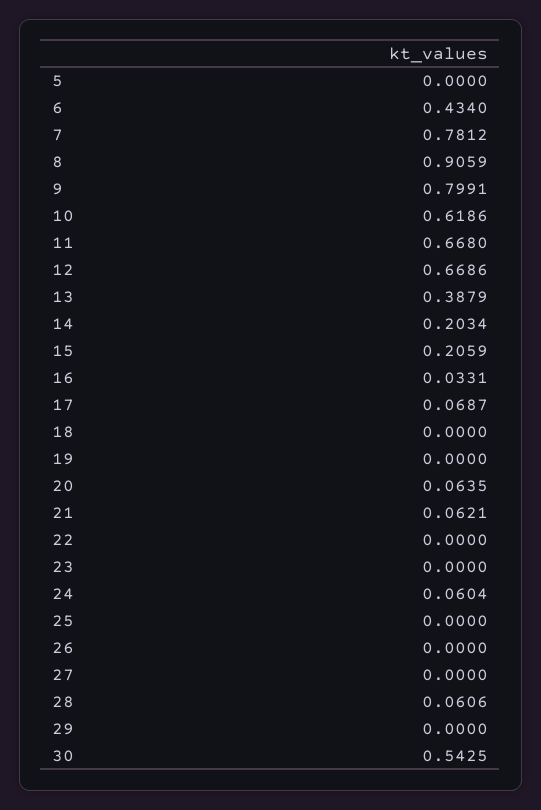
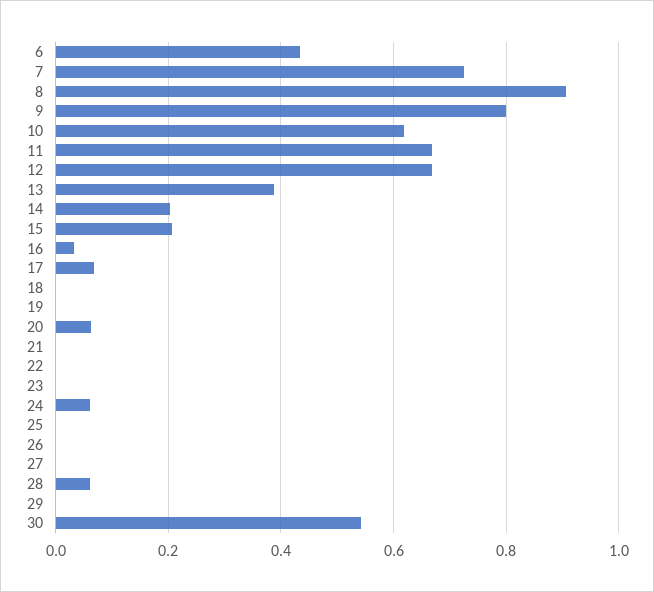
  {
-   "5": 0,
    "6": 0.434,
-   "7": 0.7812,
+   "7": 0.72,
    "8": 0.9059,
    "9": 0.7991,
    "10": 0.6186,
    "11": 0.668,
    "12": 0.6686,
    "13": 0.3879,
    "14": 0.2034,
    "15": 0.2059,
    "16": 0.0331,
    "17": 0.0687,
    "18": 0,
    "19": 0,
    "20": 0.0635,
-   "21": 0.0621,
+   "21": 0,
    "22": 0,
    "23": 0,
    "24": 0.0604,
    "25": 0,
    "26": 0,
    "27": 0,
    "28": 0.0606,
    "29": 0,
    "30": 0.5425
  }

